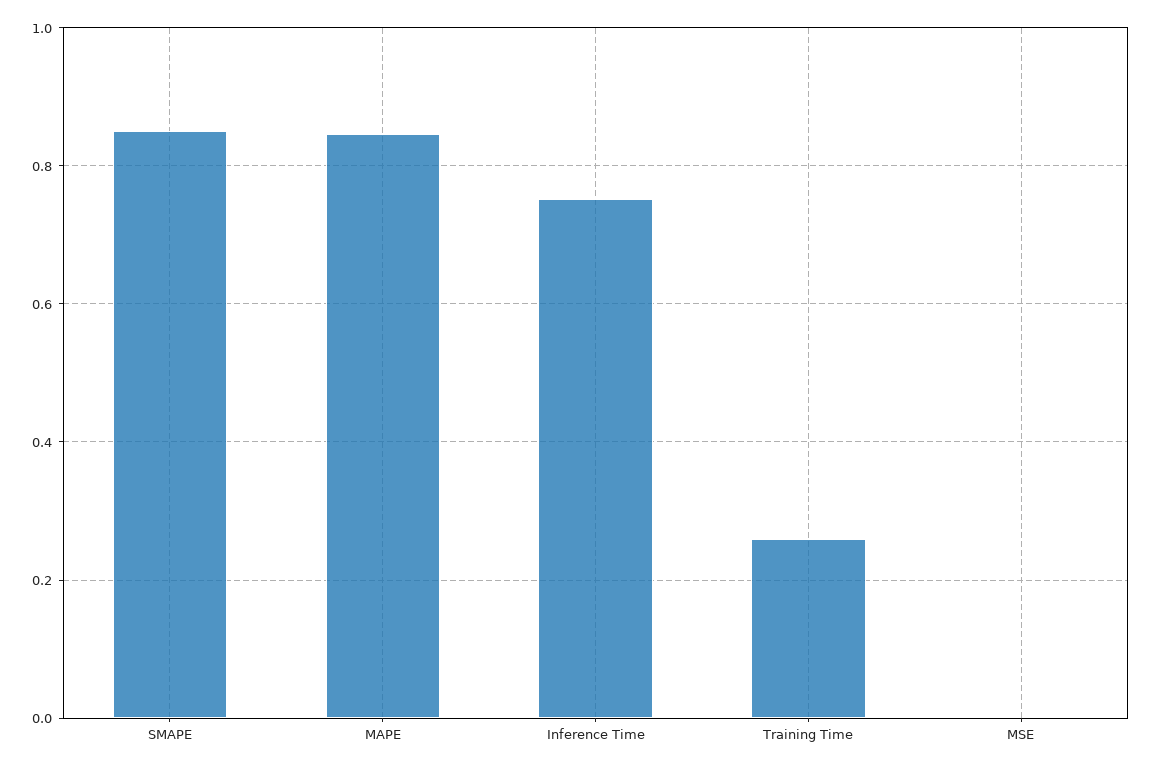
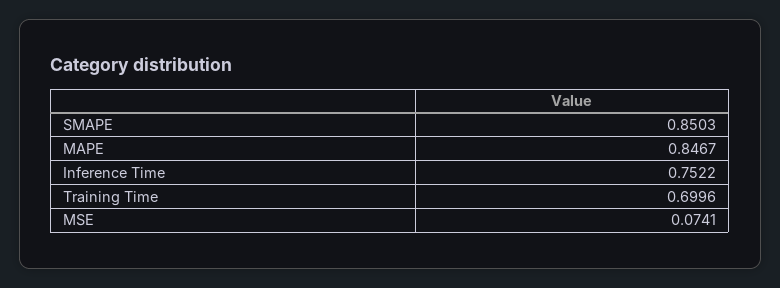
  {
    "SMAPE": 0.8503,
    "MAPE": 0.8467,
    "Inference Time": 0.7522,
-   "Training Time": 0.26,
+   "Training Time": 0.6996,
-   "MSE": 0
+   "MSE": 0.0741
  }

